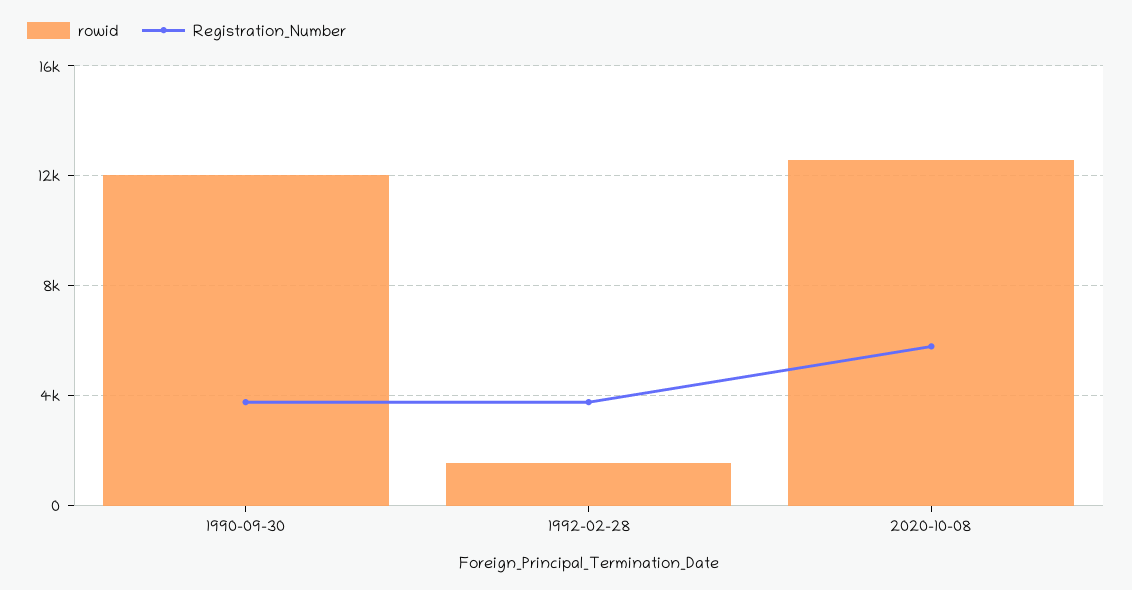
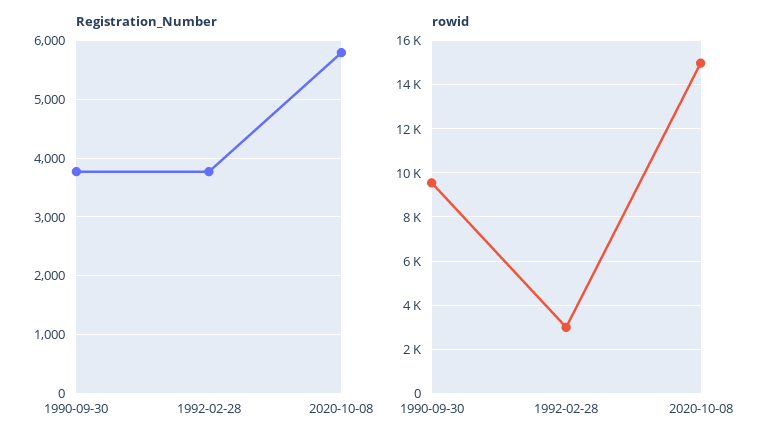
  {
    "rowid": {
-     "1990-09-30": 12000,
+     "1990-09-30": 9500,
-     "1992-02-28": 1500,
+     "1992-02-28": 3000,
-     "2020-10-08": 12500
+     "2020-10-08": 15000
    },
    "Registration_Number": {
      "1990-09-30": 3800,
      "1992-02-28": 3800,
      "2020-10-08": 5800
    }
  }

